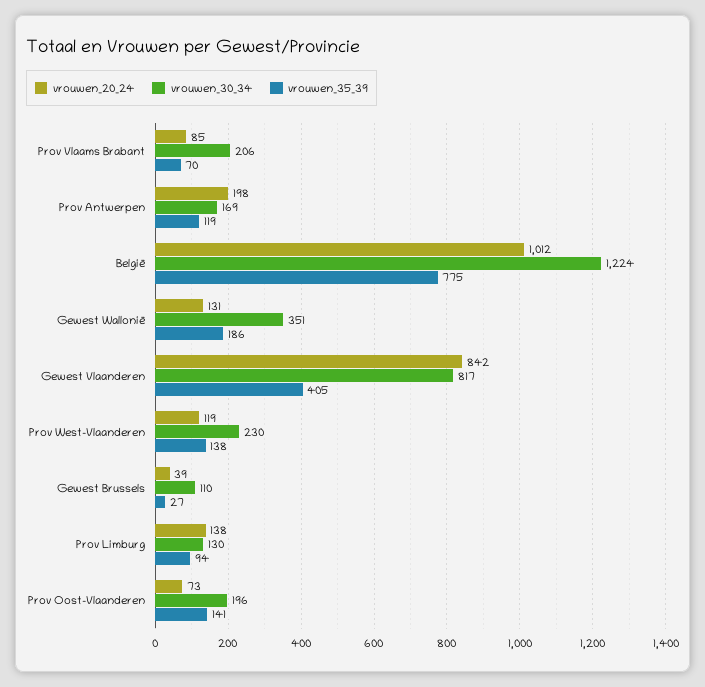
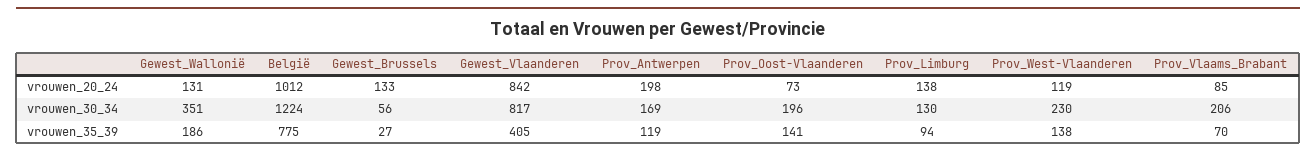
  {
    "vrouwen_20_24": {
      "Prov Vlaams Brabant": 85,
      "Prov Antwerpen": 198,
      "België": 1012,
      "Gewest Wallonië": 131,
      "Gewest Vlaanderen": 842,
      "Prov West-Vlaanderen": 119,
-     "Gewest Brussels": 39,
+     "Gewest Brussels": 133,
      "Prov Limburg": 138,
      "Prov Oost-Vlaanderen": 73
    },
    "vrouwen_30_34": {
      "Prov Vlaams Brabant": 206,
      "Prov Antwerpen": 169,
      "België": 1224,
      "Gewest Wallonië": 351,
      "Gewest Vlaanderen": 817,
      "Prov West-Vlaanderen": 230,
-     "Gewest Brussels": 110,
+     "Gewest Brussels": 56,
      "Prov Limburg": 130,
      "Prov Oost-Vlaanderen": 196
    },
    "vrouwen_35_39": {
      "Prov Vlaams Brabant": 70,
      "Prov Antwerpen": 119,
      "België": 775,
      "Gewest Wallonië": 186,
      "Gewest Vlaanderen": 405,
      "Prov West-Vlaanderen": 138,
      "Gewest Brussels": 27,
      "Prov Limburg": 94,
      "Prov Oost-Vlaanderen": 141
    }
  }

